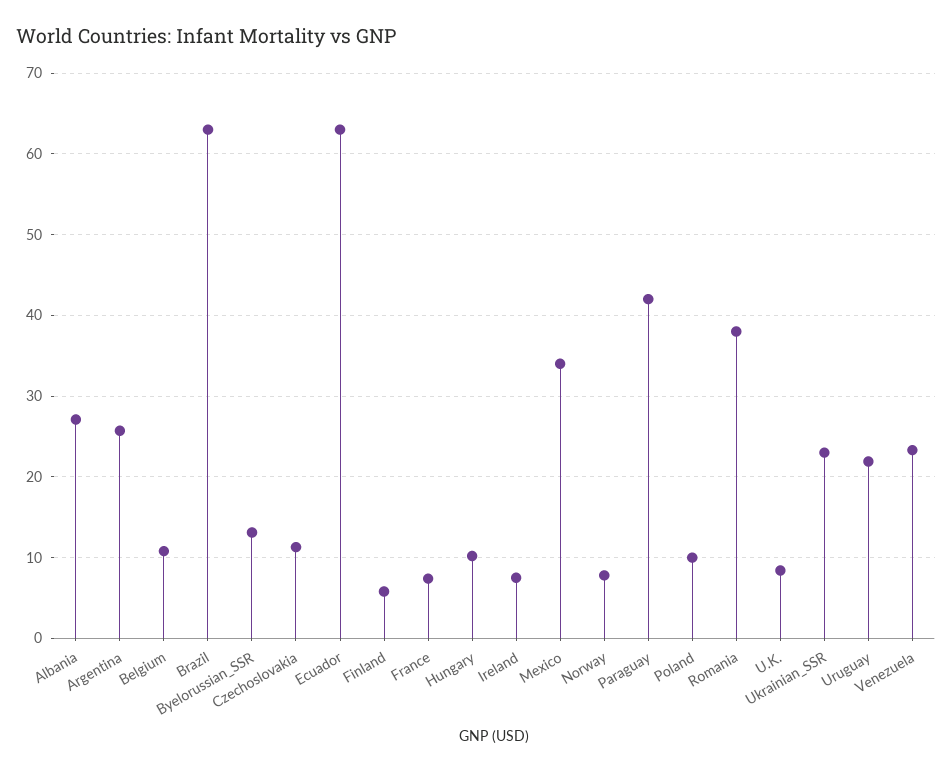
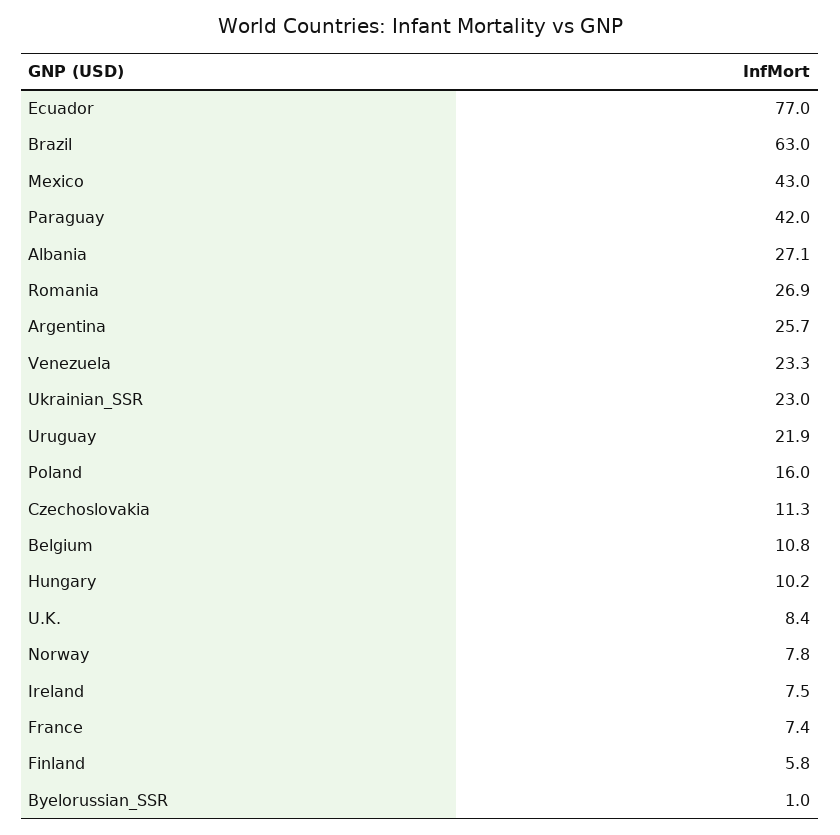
  {
    "Albania": 27.1,
    "Argentina": 25.7,
    "Belgium": 10.8,
    "Brazil": 63,
-   "Byelorussian_SSR": 13,
+   "Byelorussian_SSR": 1,
    "Czechoslovakia": 11.3,
-   "Ecuador": 63,
+   "Ecuador": 77,
    "Finland": 5.8,
    "France": 7.4,
    "Hungary": 10.2,
    "Ireland": 7.5,
-   "Mexico": 34,
+   "Mexico": 43,
    "Norway": 7.8,
    "Paraguay": 42,
-   "Poland": 10,
+   "Poland": 16,
-   "Romania": 38,
+   "Romania": 26.9,
    "U.K.": 8.4,
    "Ukrainian_SSR": 23,
    "Uruguay": 21.9,
    "Venezuela": 23.3
  }

